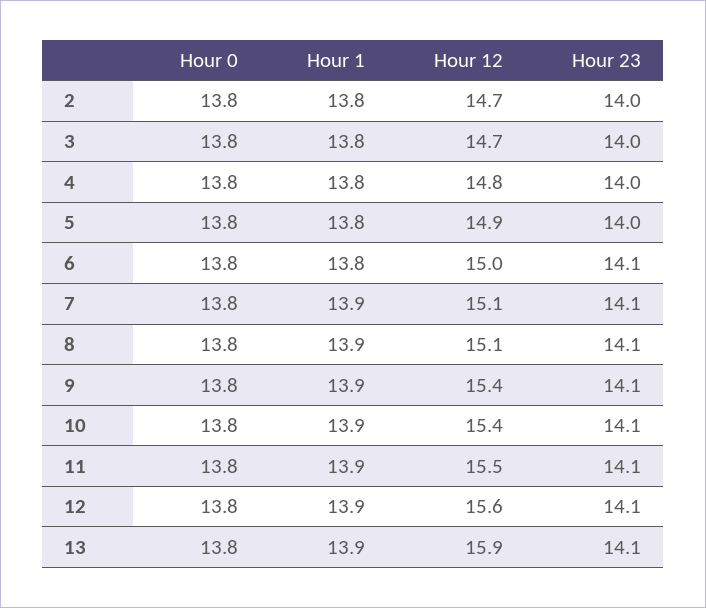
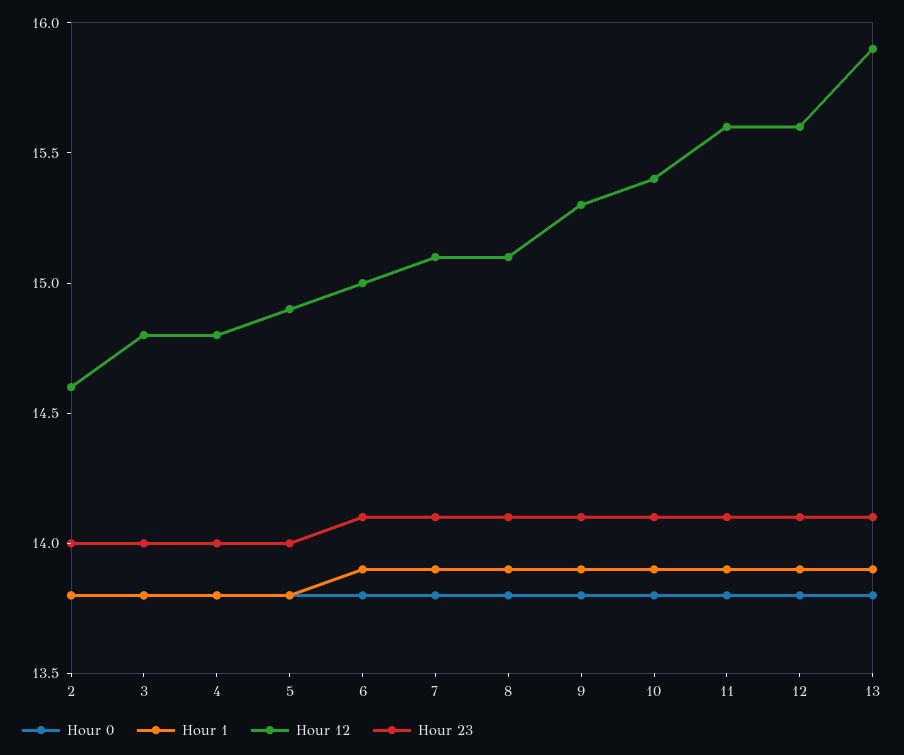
  {
    "Hour 0": {
      "2": 13.8,
      "3": 13.8,
      "4": 13.8,
      "5": 13.8,
      "6": 13.8,
      "7": 13.8,
      "8": 13.8,
      "9": 13.8,
      "10": 13.8,
      "11": 13.8,
      "12": 13.8,
      "13": 13.8
    },
    "Hour 1": {
      "2": 13.8,
      "3": 13.8,
      "4": 13.8,
      "5": 13.8,
-     "6": 13.8,
+     "6": 13.9,
      "7": 13.9,
      "8": 13.9,
      "9": 13.9,
      "10": 13.9,
      "11": 13.9,
      "12": 13.9,
      "13": 13.9
    },
    "Hour 12": {
-     "2": 14.7,
+     "2": 14.6,
-     "3": 14.7,
+     "3": 14.8,
      "4": 14.8,
      "5": 14.9,
      "6": 15,
      "7": 15.1,
      "8": 15.1,
-     "9": 15.4,
+     "9": 15.3,
      "10": 15.4,
-     "11": 15.5,
+     "11": 15.6,
      "12": 15.6,
      "13": 15.9
    },
    "Hour 23": {
      "2": 14,
      "3": 14,
      "4": 14,
      "5": 14,
      "6": 14.1,
      "7": 14.1,
      "8": 14.1,
      "9": 14.1,
      "10": 14.1,
      "11": 14.1,
      "12": 14.1,
      "13": 14.1
    }
  }

